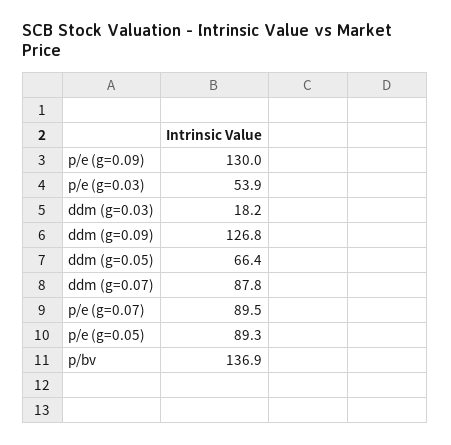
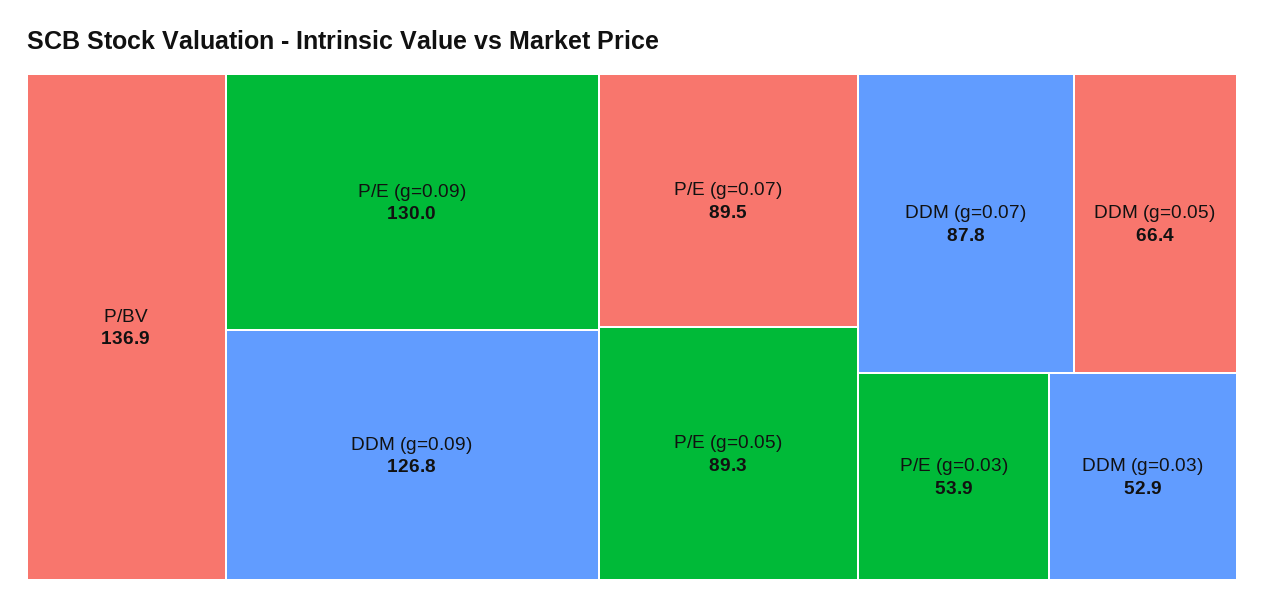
  {
    "p/e (g=0.09)": 130,
    "p/e (g=0.03)": 53.9,
-   "ddm (g=0.03)": 18.2,
+   "ddm (g=0.03)": 52.9,
    "ddm (g=0.09)": 126.8,
    "ddm (g=0.05)": 66.4,
    "ddm (g=0.07)": 87.8,
    "p/e (g=0.07)": 89.5,
    "p/e (g=0.05)": 89.3,
    "p/bv": 136.9
  }

